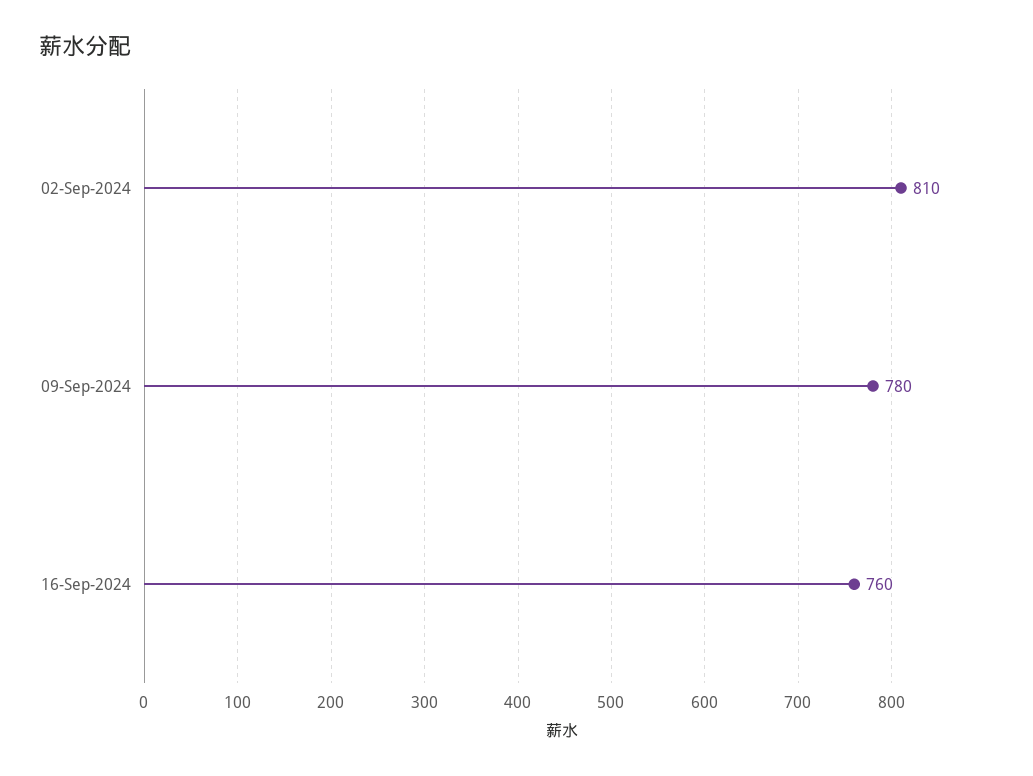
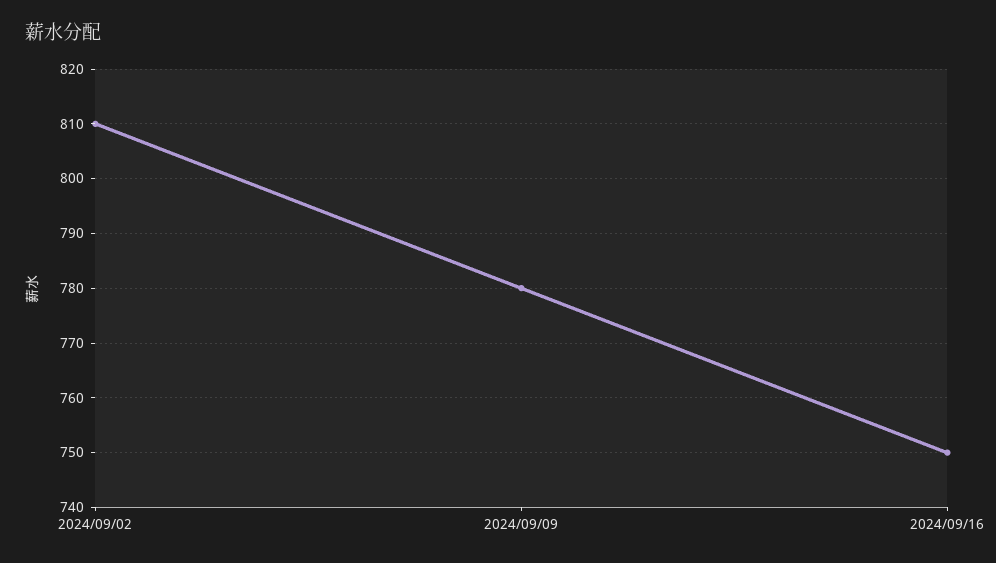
  {
    "02-Sep-2024": 810,
    "09-Sep-2024": 780,
-   "16-Sep-2024": 760
+   "16-Sep-2024": 750
  }

